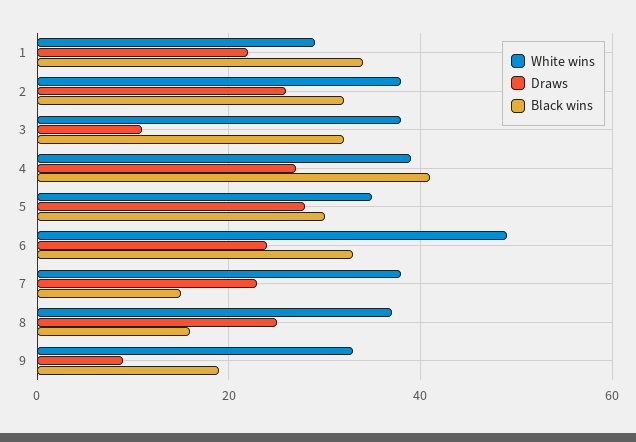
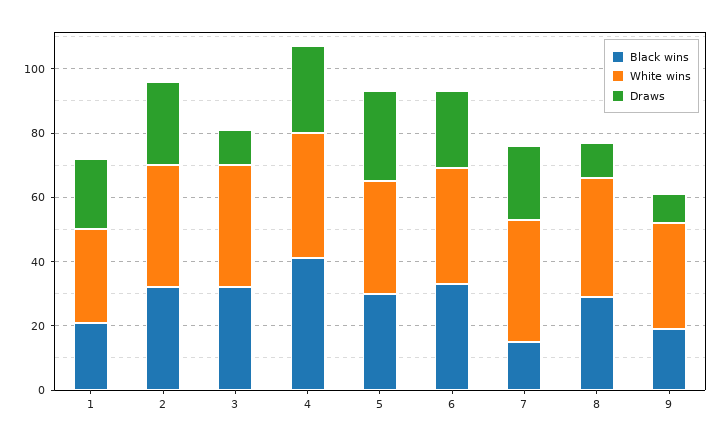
  {
    "White wins": {
      "1": 30,
      "2": 40,
      "3": 40,
      "4": 40,
      "5": 35,
-     "6": 50,
+     "6": 35,
      "7": 40,
      "8": 35,
      "9": 35
    },
    "Draws": {
      "1": 20,
      "2": 25,
      "3": 10,
      "4": 25,
      "5": 30,
      "6": 25,
      "7": 25,
-     "8": 25,
+     "8": 10,
      "9": 10
    },
    "Black wins": {
-     "1": 35,
+     "1": 20,
      "2": 30,
      "3": 30,
      "4": 40,
      "5": 30,
      "6": 35,
      "7": 15,
-     "8": 15,
+     "8": 30,
      "9": 20
    }
  }

